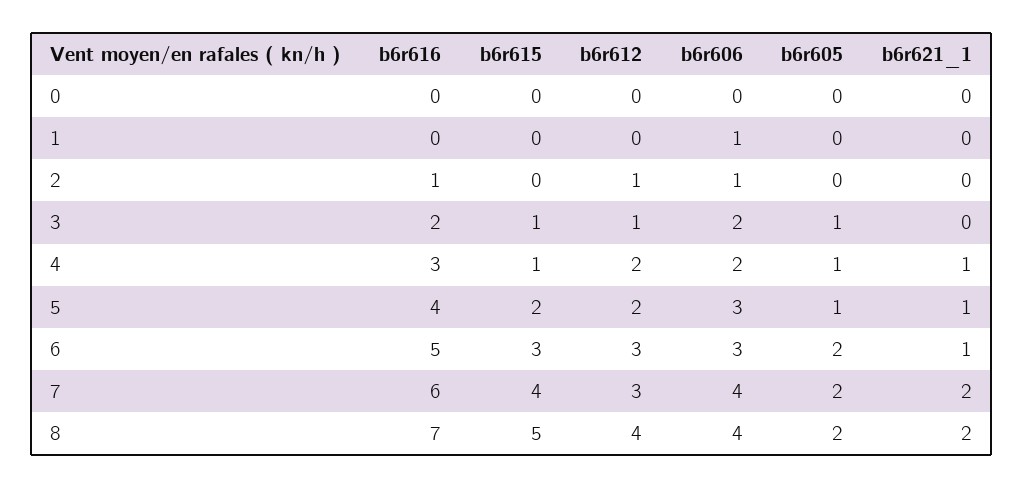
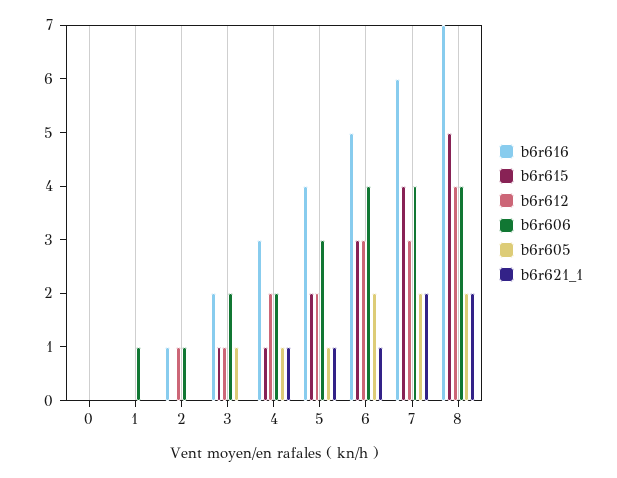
  {
    "b6r616": {
      "0": 0,
      "1": 0,
      "2": 1,
      "3": 2,
      "4": 3,
      "5": 4,
      "6": 5,
      "7": 6,
      "8": 7
    },
    "b6r615": {
      "0": 0,
      "1": 0,
      "2": 0,
      "3": 1,
      "4": 1,
      "5": 2,
      "6": 3,
      "7": 4,
      "8": 5
    },
    "b6r612": {
      "0": 0,
      "1": 0,
      "2": 1,
      "3": 1,
      "4": 2,
      "5": 2,
      "6": 3,
      "7": 3,
      "8": 4
    },
    "b6r606": {
      "0": 0,
      "1": 1,
      "2": 1,
      "3": 2,
      "4": 2,
      "5": 3,
-     "6": 3,
+     "6": 4,
      "7": 4,
      "8": 4
    },
    "b6r605": {
      "0": 0,
      "1": 0,
      "2": 0,
      "3": 1,
      "4": 1,
      "5": 1,
      "6": 2,
      "7": 2,
      "8": 2
    },
    "b6r621_1": {
      "0": 0,
      "1": 0,
      "2": 0,
      "3": 0,
      "4": 1,
      "5": 1,
      "6": 1,
      "7": 2,
      "8": 2
    }
  }

